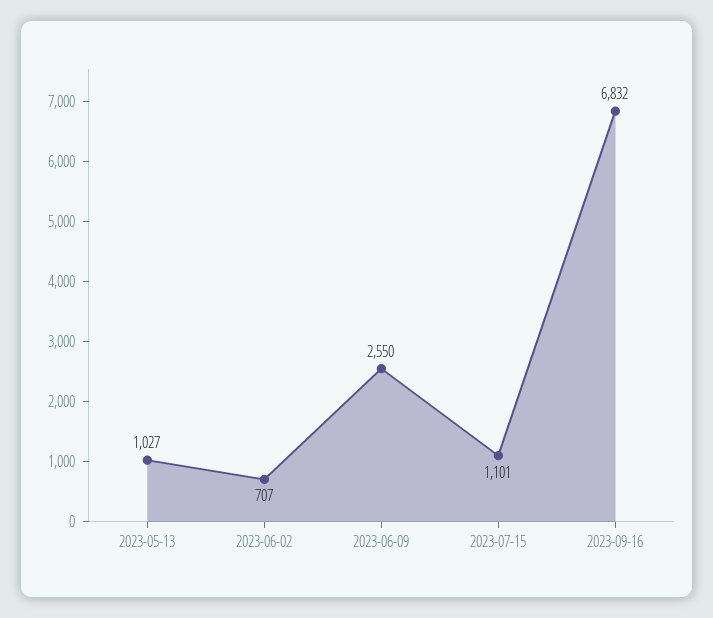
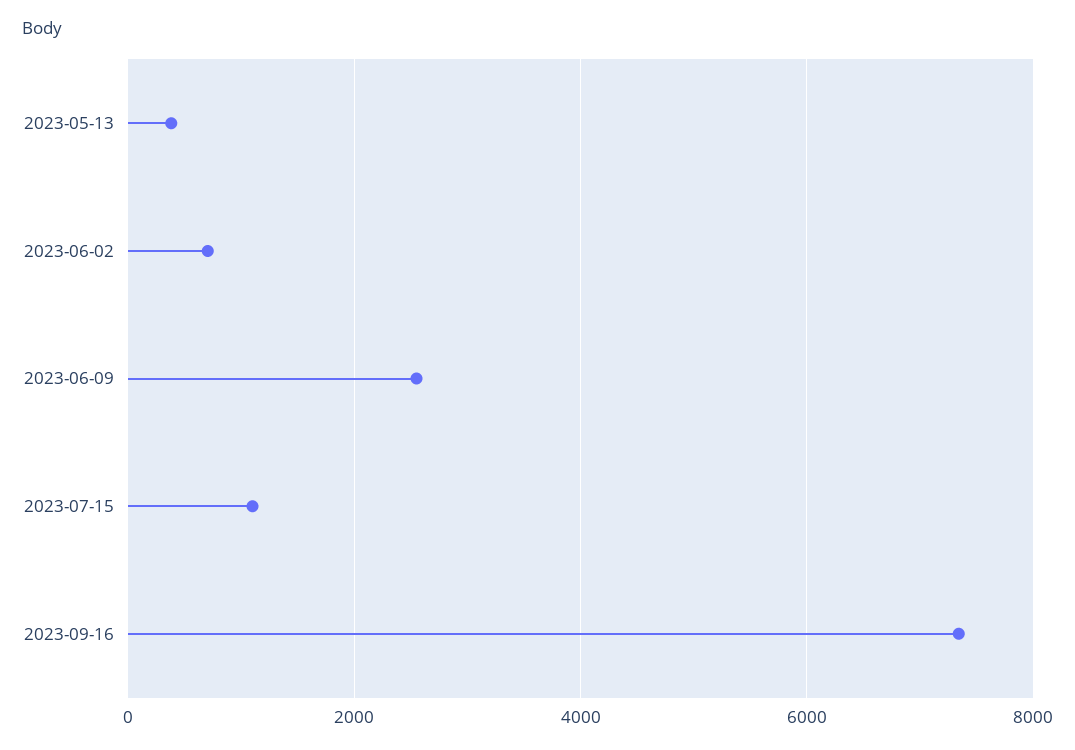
  {
-   "2023-05-13": 1027,
+   "2023-05-13": 400,
    "2023-06-02": 707,
    "2023-06-09": 2550,
    "2023-07-15": 1101,
-   "2023-09-16": 6832
+   "2023-09-16": 7400
  }

